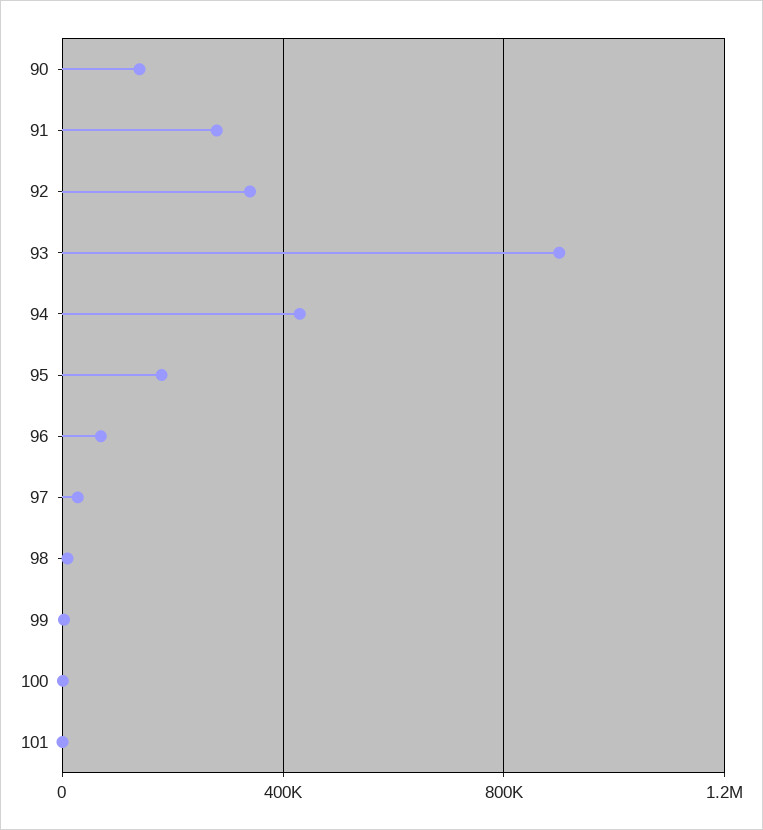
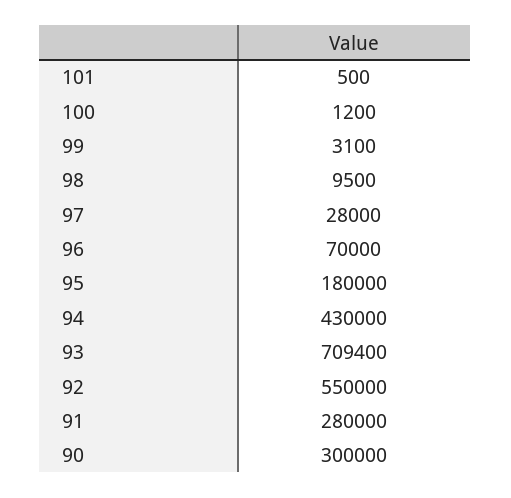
  {
-   "90": 150000,
+   "90": 300000,
    "91": 280000,
-   "92": 350000,
+   "92": 550000,
-   "93": 900000,
+   "93": 709400,
    "94": 430000,
    "95": 180000,
    "96": 70000,
    "97": 28000,
    "98": 9500,
    "99": 3100,
    "100": 1200,
    "101": 500
  }

